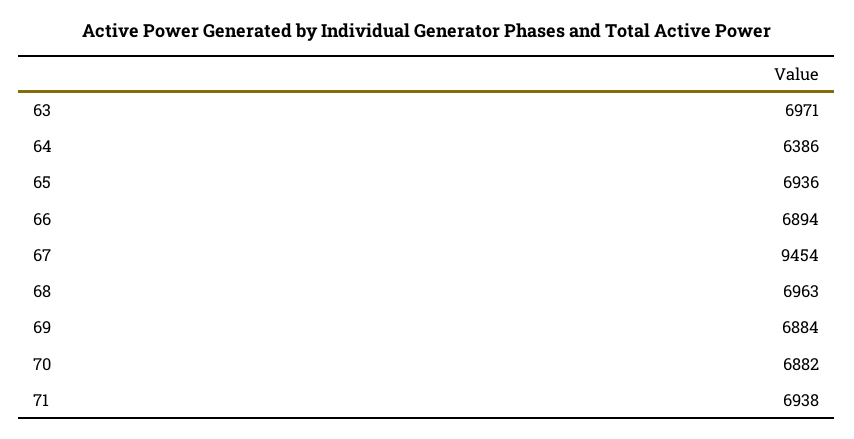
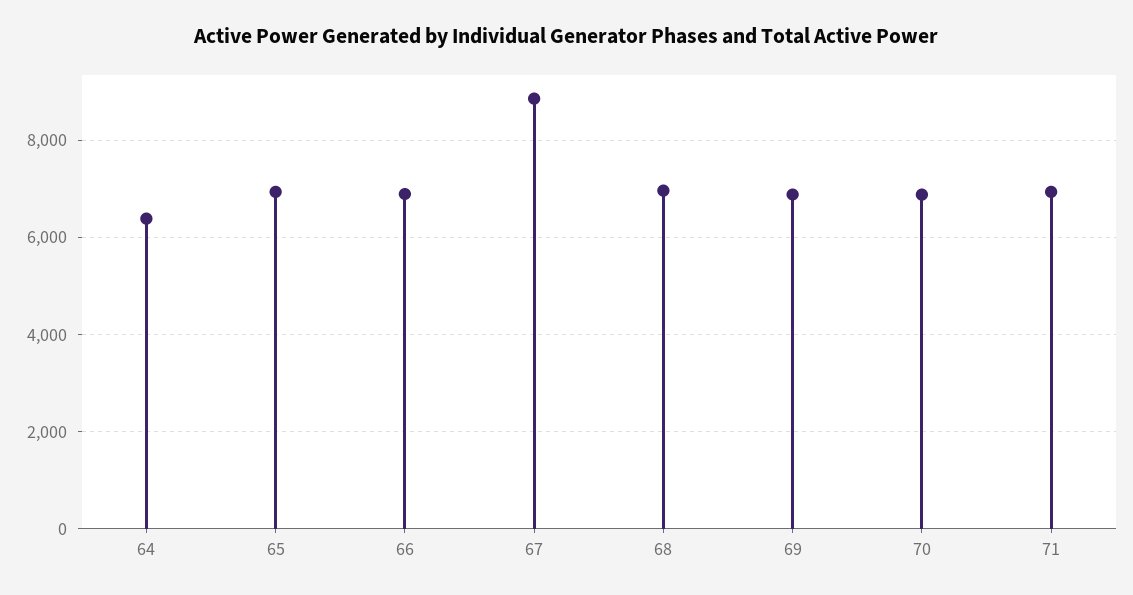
  {
-   "63": 6971,
    "64": 6386,
    "65": 6936,
    "66": 6894,
-   "67": 9454,
+   "67": 8800,
    "68": 6963,
    "69": 6884,
    "70": 6882,
    "71": 6938
  }

